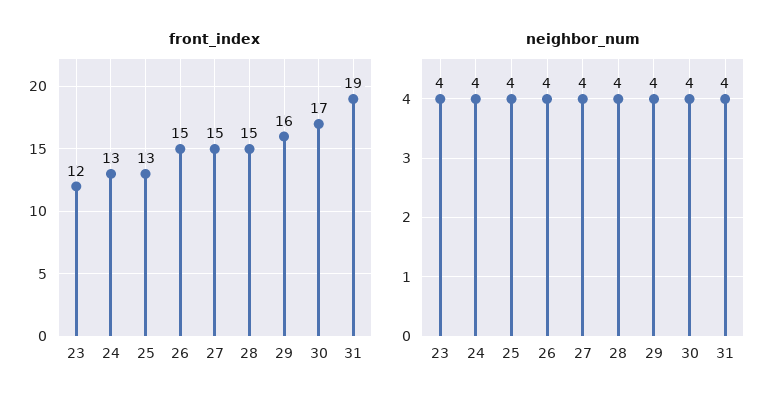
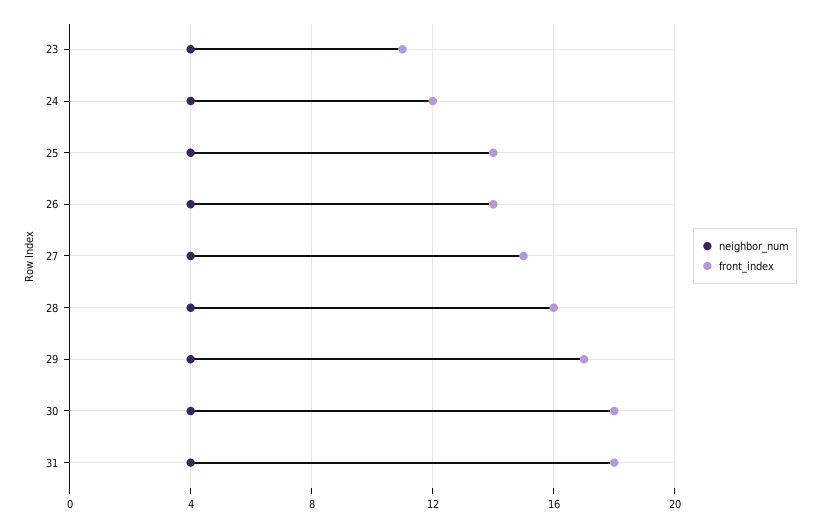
  {
    "front_index": {
-     "23": 12,
+     "23": 11,
-     "24": 13,
+     "24": 12,
-     "25": 13,
+     "25": 14,
-     "26": 15,
+     "26": 14,
      "27": 15,
-     "28": 15,
+     "28": 16,
-     "29": 16,
+     "29": 17,
-     "30": 17,
+     "30": 18,
-     "31": 19
+     "31": 18
    },
    "neighbor_num": {
      "23": 4,
      "24": 4,
      "25": 4,
      "26": 4,
      "27": 4,
      "28": 4,
      "29": 4,
      "30": 4,
      "31": 4
    }
  }

